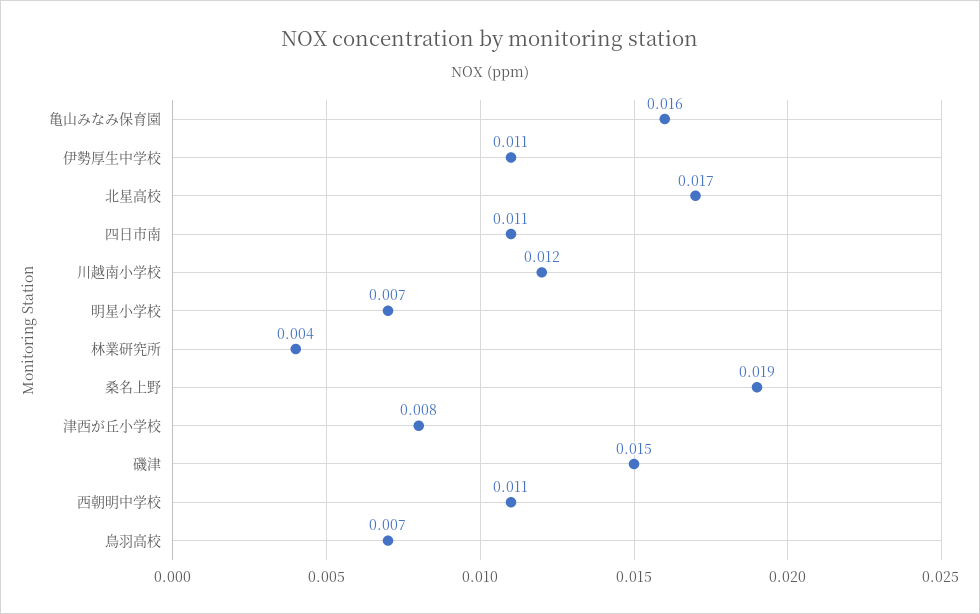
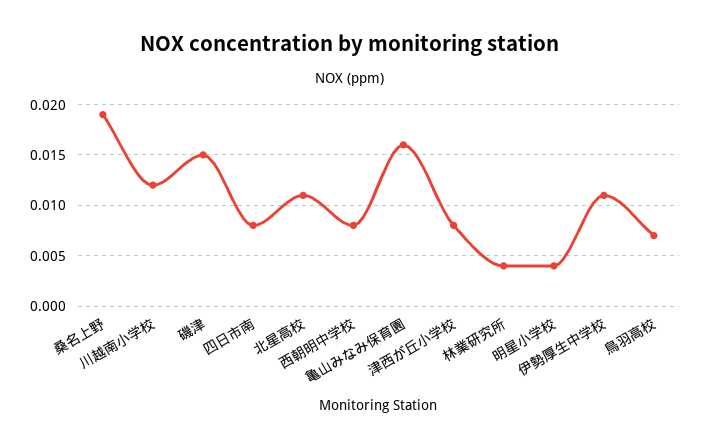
  {
    "亀山みなみ保育園": 0.016,
    "伊勢厚生中学校": 0.011,
-   "北星高校": 0.017,
+   "北星高校": 0.011,
-   "四日市南": 0.011,
+   "四日市南": 0.008,
    "川越南小学校": 0.012,
-   "明星小学校": 0.007,
+   "明星小学校": 0.004,
    "林業研究所": 0.004,
    "桑名上野": 0.019,
    "津西が丘小学校": 0.008,
    "磯津": 0.015,
-   "西朝明中学校": 0.011,
+   "西朝明中学校": 0.008,
    "鳥羽高校": 0.007
  }

